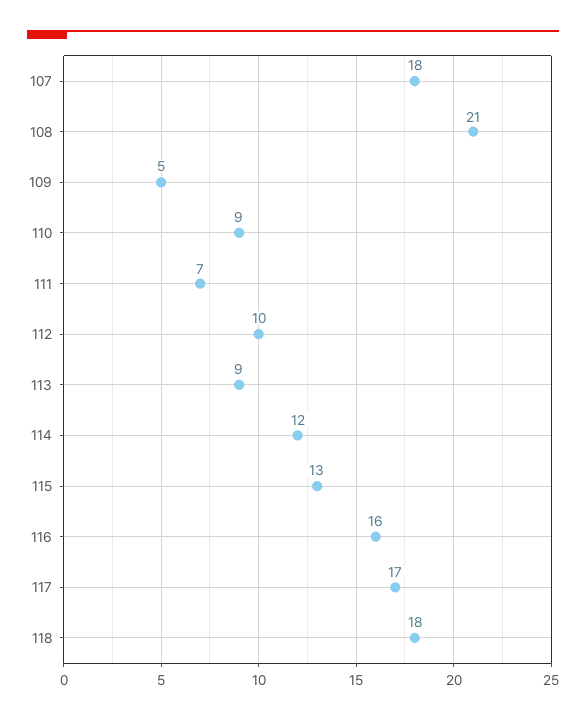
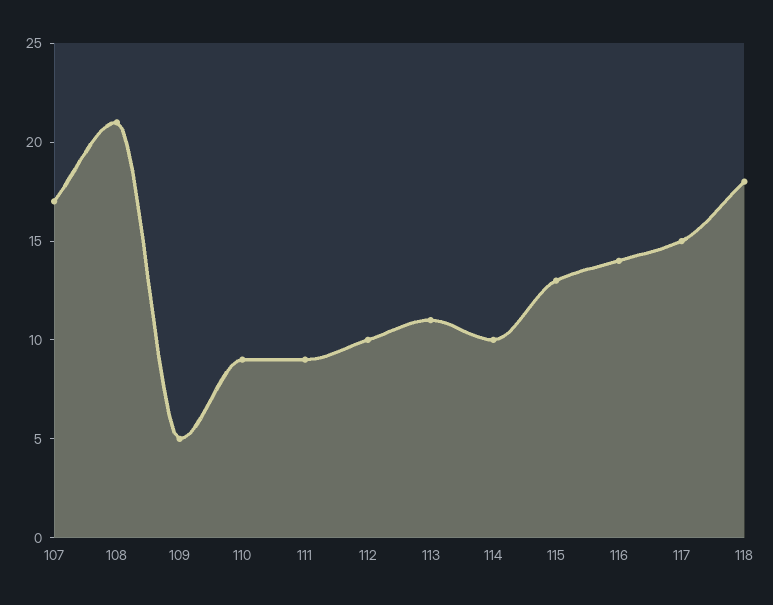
  {
-   "107": 18,
+   "107": 17,
    "108": 21,
    "109": 5,
    "110": 9,
-   "111": 7,
+   "111": 9,
    "112": 10,
-   "113": 9,
+   "113": 11,
-   "114": 12,
+   "114": 10,
    "115": 13,
-   "116": 16,
+   "116": 14,
-   "117": 17,
+   "117": 15,
    "118": 18
  }

